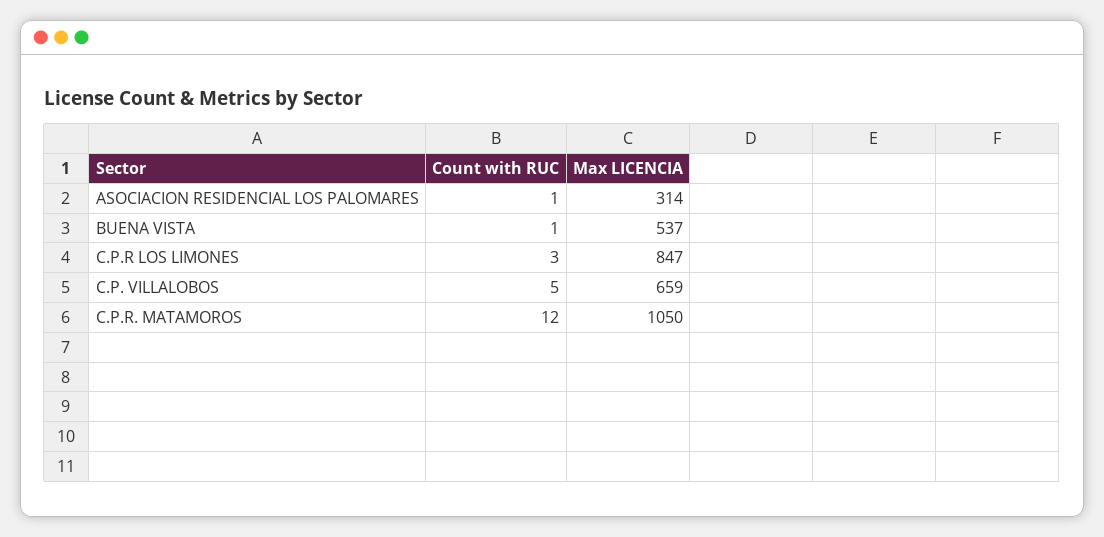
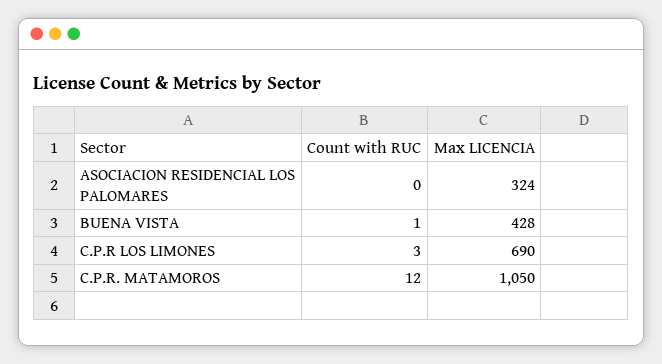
  {
    "Count with RUC": {
-     "ASOCIACION RESIDENCIAL LOS PALOMARES": 1,
+     "ASOCIACION RESIDENCIAL LOS PALOMARES": 0,
      "BUENA VISTA": 1,
      "C.P.R LOS LIMONES": 3,
-     "C.P. VILLALOBOS": 5,
      "C.P.R. MATAMOROS": 12
    },
    "Max LICENCIA": {
-     "ASOCIACION RESIDENCIAL LOS PALOMARES": 314,
+     "ASOCIACION RESIDENCIAL LOS PALOMARES": 324,
-     "BUENA VISTA": 537,
+     "BUENA VISTA": 428,
-     "C.P.R LOS LIMONES": 847,
+     "C.P.R LOS LIMONES": 690,
-     "C.P. VILLALOBOS": 659,
      "C.P.R. MATAMOROS": 1050
    }
  }

